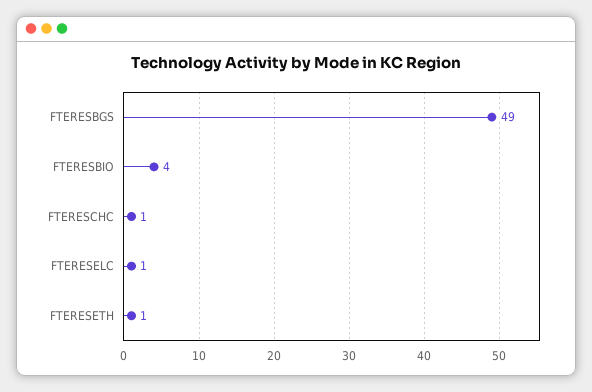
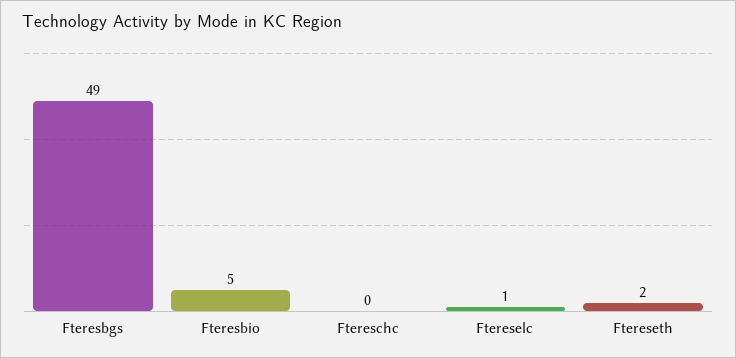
  {
    "FTERESBGS": 49,
-   "FTERESBIO": 4,
+   "FTERESBIO": 5,
-   "FTERESCHC": 1,
+   "FTERESCHC": 0,
    "FTERESELC": 1,
-   "FTERESETH": 1
+   "FTERESETH": 2
  }

